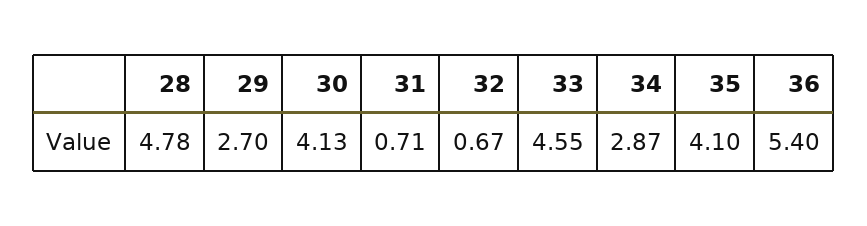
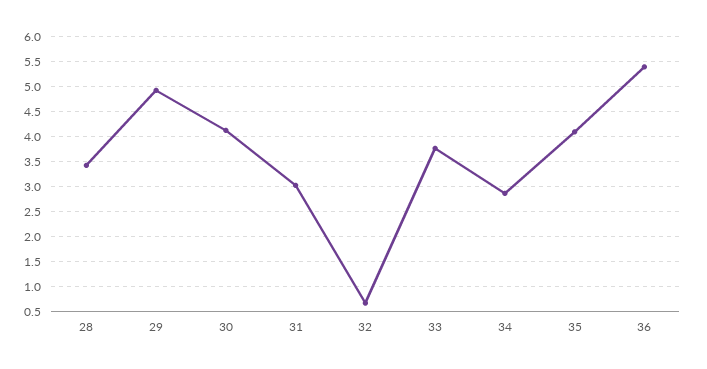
  {
-   "28": 4.78,
+   "28": 3.5,
-   "29": 2.7,
+   "29": 5,
    "30": 4.13,
-   "31": 0.71,
+   "31": 3,
    "32": 0.67,
-   "33": 4.55,
+   "33": 3.75,
    "34": 2.87,
    "35": 4.1,
    "36": 5.4
  }

